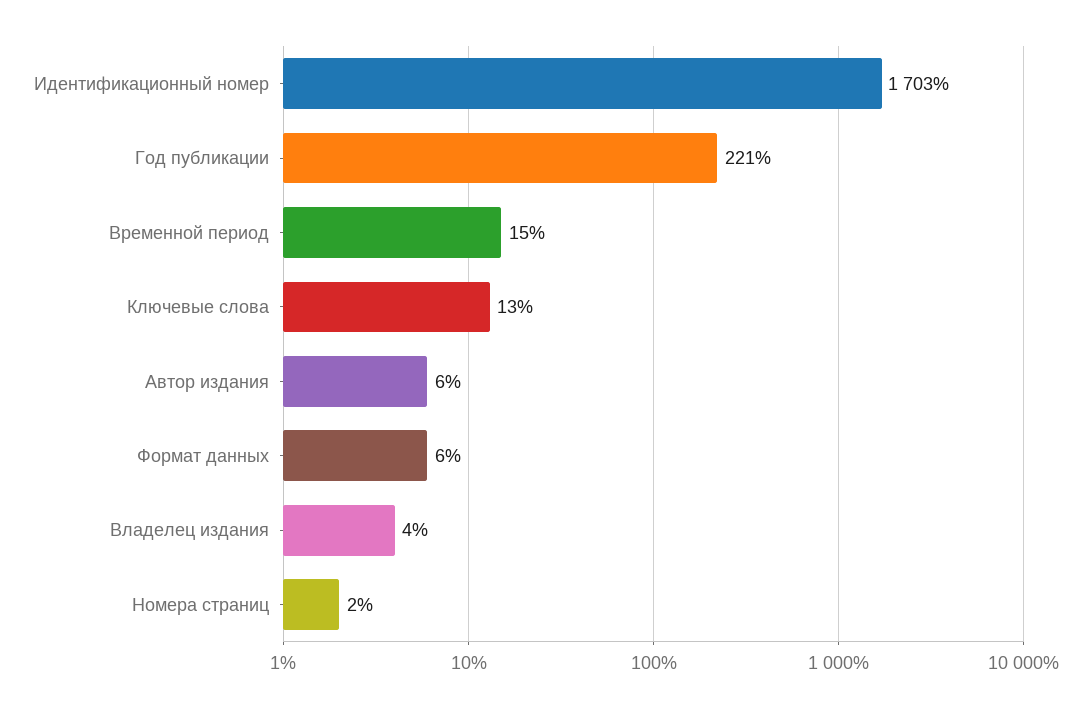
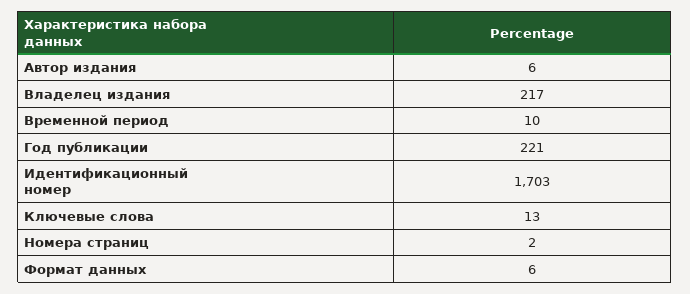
  {
    "Идентификационный номер": 1703,
    "Год публикации": 221,
-   "Временной период": 15,
+   "Временной период": 10,
    "Ключевые слова": 13,
    "Автор издания": 6,
    "Формат данных": 6,
-   "Владелец издания": 4,
+   "Владелец издания": 217,
    "Номера страниц": 2
  }

